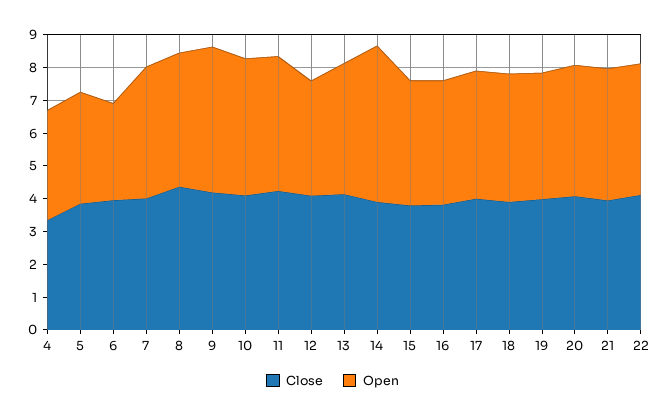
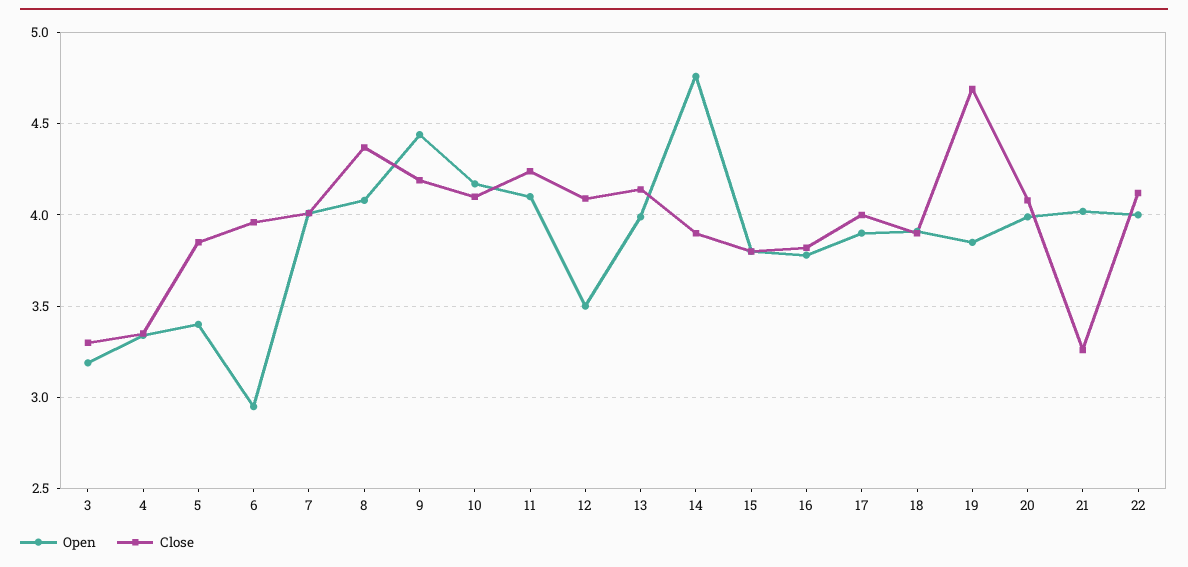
  {
    "Close": {
      "4": 3.35,
      "5": 3.85,
      "6": 3.95,
      "7": 4,
      "8": 4.35,
      "9": 4.2,
      "10": 4.1,
      "11": 4.25,
      "12": 4.1,
      "13": 4.15,
      "14": 3.9,
      "15": 3.8,
      "16": 3.8,
      "17": 4,
      "18": 3.9,
-     "19": 4,
+     "19": 4.7,
      "20": 4.1,
-     "21": 4,
+     "21": 3.25,
-     "22": 4.1
+     "22": 4.1,
+     "3": 3.3
    },
    "Open": {
      "4": 3.35,
      "5": 3.4,
      "6": 2.95,
      "7": 4,
      "8": 4.1,
      "9": 4.45,
      "10": 4.15,
      "11": 4.1,
      "12": 3.5,
      "13": 4,
      "14": 4.75,
      "15": 3.8,
      "16": 3.8,
      "17": 3.9,
      "18": 3.9,
      "19": 3.85,
      "20": 4,
      "21": 4,
-     "22": 4
+     "22": 4,
+     "3": 3.2
    }
  }

